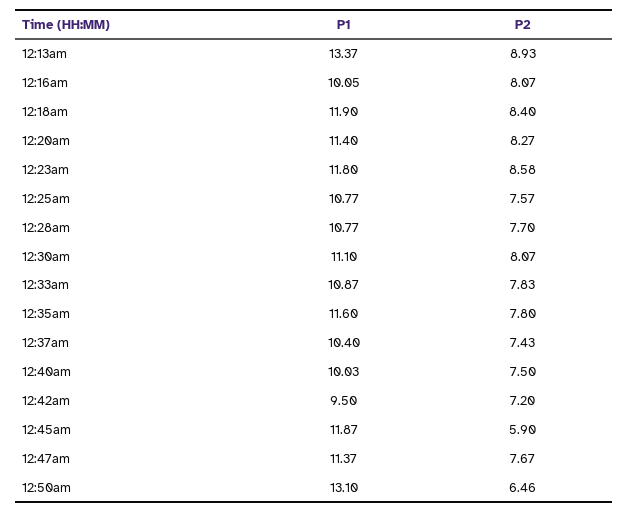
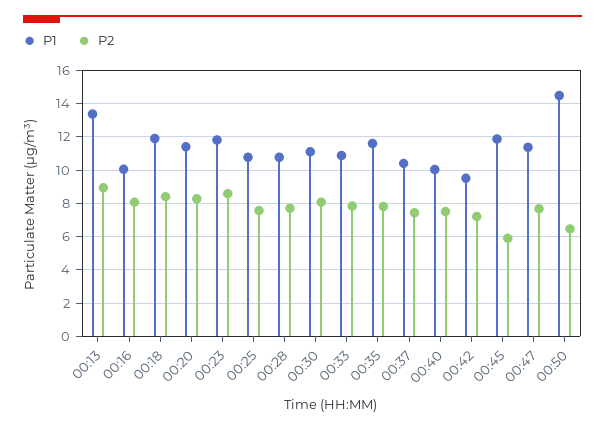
  {
    "P1": {
      "12:13am": 13.37,
      "12:16am": 10.05,
      "12:18am": 11.9,
      "12:20am": 11.4,
      "12:23am": 11.8,
      "12:25am": 10.77,
      "12:28am": 10.77,
      "12:30am": 11.1,
      "12:33am": 10.87,
      "12:35am": 11.6,
      "12:37am": 10.4,
      "12:40am": 10.03,
      "12:42am": 9.5,
      "12:45am": 11.87,
      "12:47am": 11.37,
-     "12:50am": 13.1
+     "12:50am": 14.5
    },
    "P2": {
      "12:13am": 8.93,
      "12:16am": 8.07,
      "12:18am": 8.4,
      "12:20am": 8.27,
      "12:23am": 8.58,
      "12:25am": 7.57,
      "12:28am": 7.7,
      "12:30am": 8.07,
      "12:33am": 7.83,
      "12:35am": 7.8,
      "12:37am": 7.43,
      "12:40am": 7.5,
      "12:42am": 7.2,
      "12:45am": 5.9,
      "12:47am": 7.67,
      "12:50am": 6.46
    }
  }

